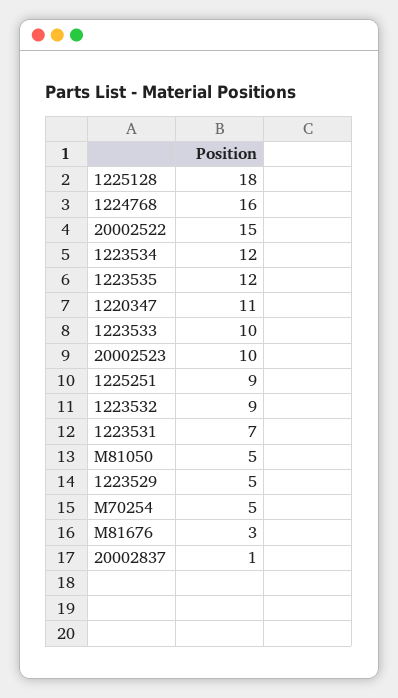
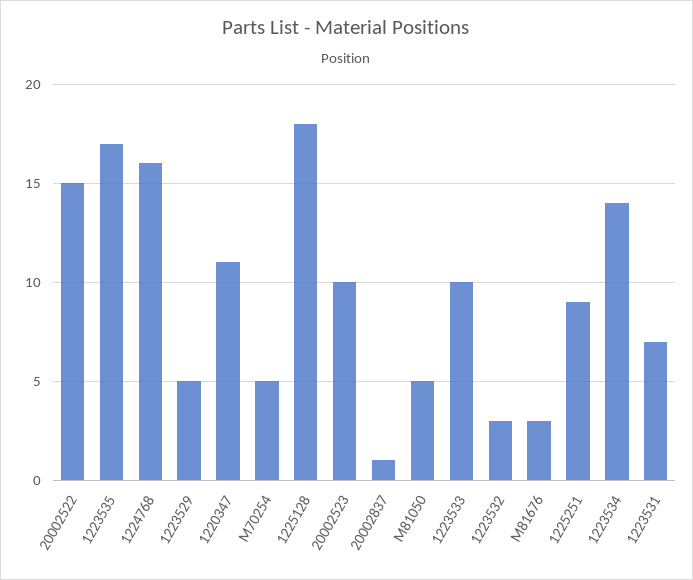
  {
    "1225128": 18,
    "1224768": 16,
    "20002522": 15,
-   "1223534": 12,
+   "1223534": 14,
-   "1223535": 12,
+   "1223535": 17,
    "1220347": 11,
    "1223533": 10,
    "20002523": 10,
    "1225251": 9,
-   "1223532": 9,
+   "1223532": 3,
    "1223531": 7,
    "M81050": 5,
    "1223529": 5,
    "M70254": 5,
    "M81676": 3,
    "20002837": 1
  }

